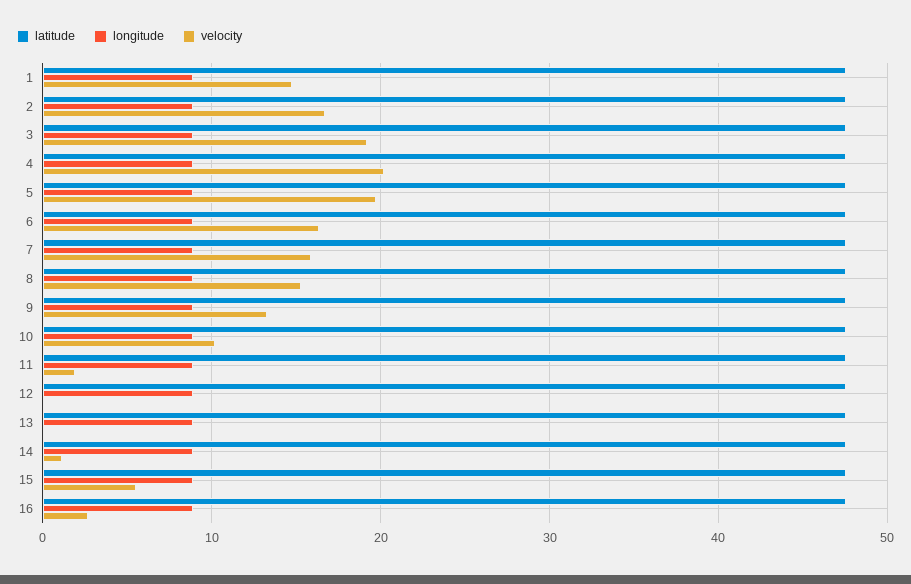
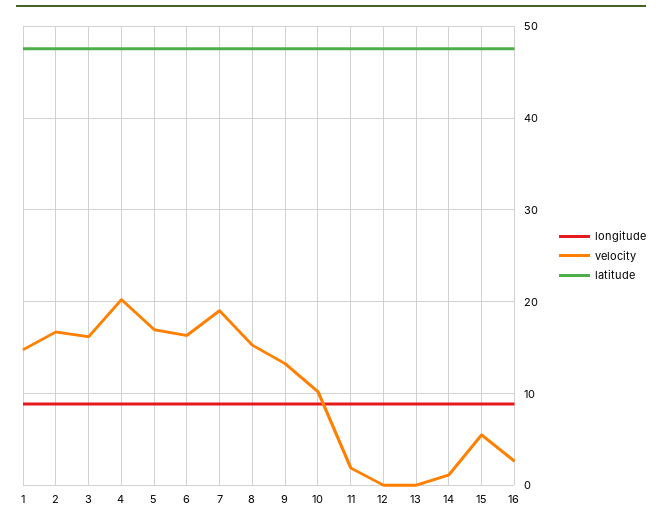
  {
    "latitude": {
      "1": 48,
      "2": 48,
      "3": 48,
      "4": 48,
      "5": 48,
      "6": 48,
      "7": 48,
      "8": 48,
      "9": 48,
      "10": 48,
      "11": 48,
      "12": 48,
      "13": 48,
      "14": 48,
      "15": 48,
      "16": 48
    },
    "longitude": {
      "1": 9,
      "2": 9,
      "3": 9,
      "4": 9,
      "5": 9,
      "6": 9,
      "7": 9,
      "8": 9,
      "9": 9,
      "10": 9,
      "11": 9,
      "12": 9,
      "13": 9,
      "14": 9,
      "15": 9,
      "16": 9
    },
    "velocity": {
      "1": 15,
      "2": 17,
-     "3": 19,
+     "3": 16,
      "4": 20,
-     "5": 20,
+     "5": 17,
      "6": 16,
-     "7": 16,
+     "7": 19,
      "8": 15,
      "9": 13,
      "10": 10,
      "11": 2,
      "12": 0,
      "13": 0,
      "14": 1,
      "15": 5,
      "16": 3
    }
  }

